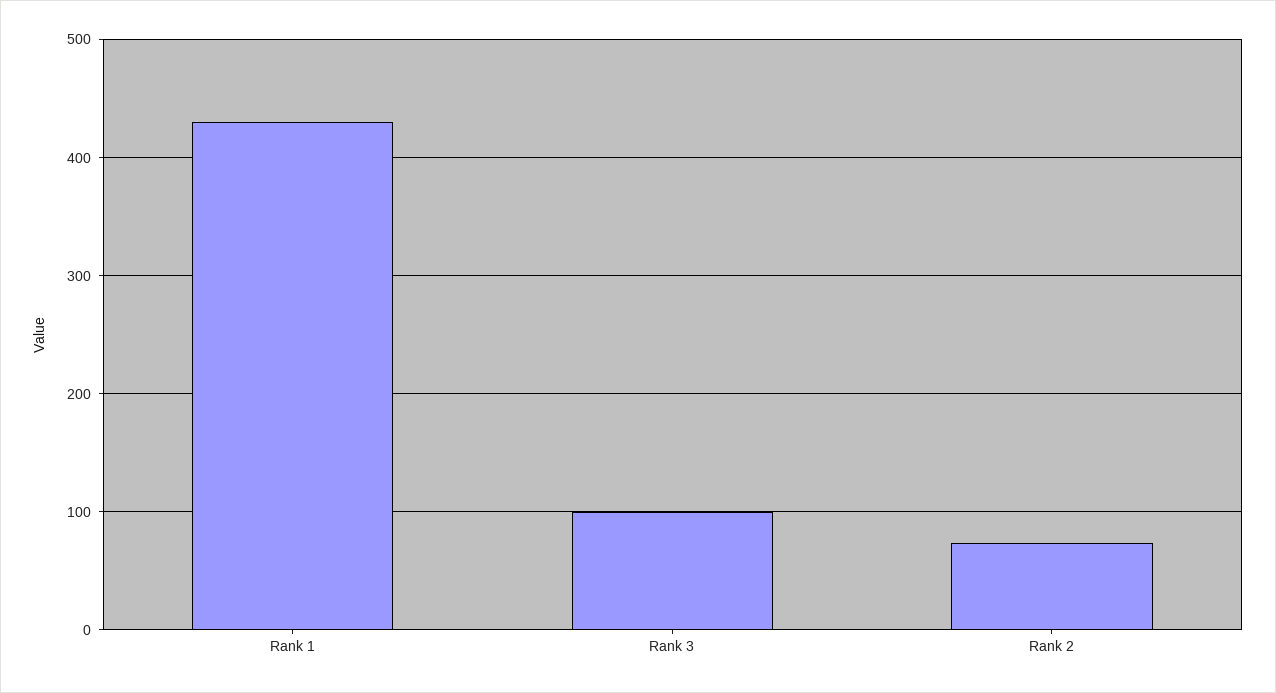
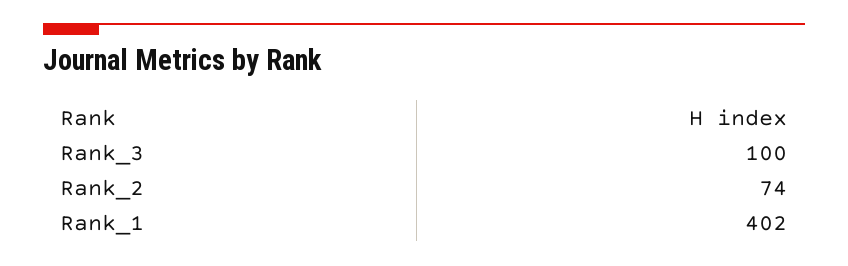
  {
-   "Rank 1": 430,
+   "Rank 1": 402,
    "Rank 3": 100,
    "Rank 2": 74
  }

